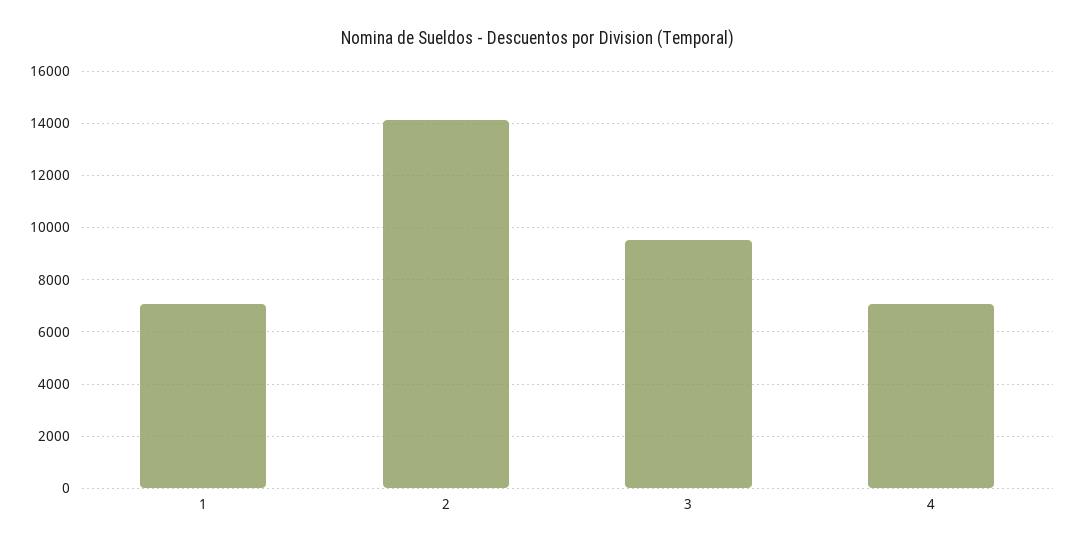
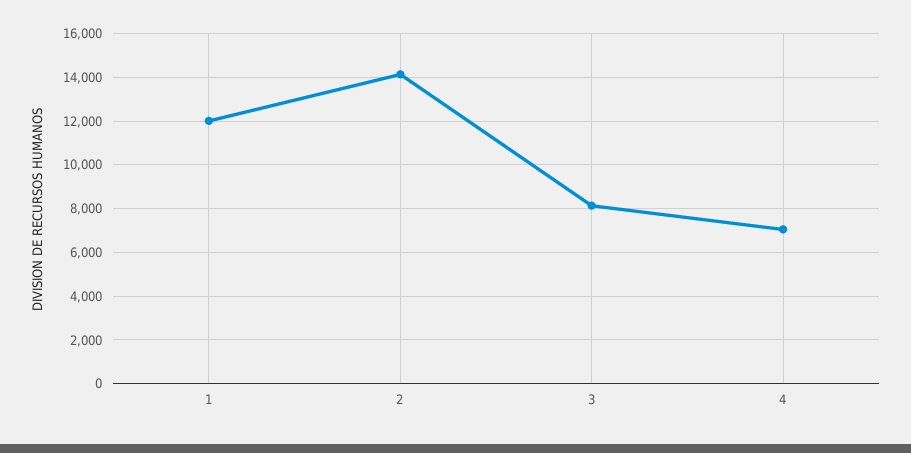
  {
-   "1": 7000,
+   "1": 12000,
    "2": 14250,
-   "3": 9500,
+   "3": 8000,
    "4": 7000
  }

